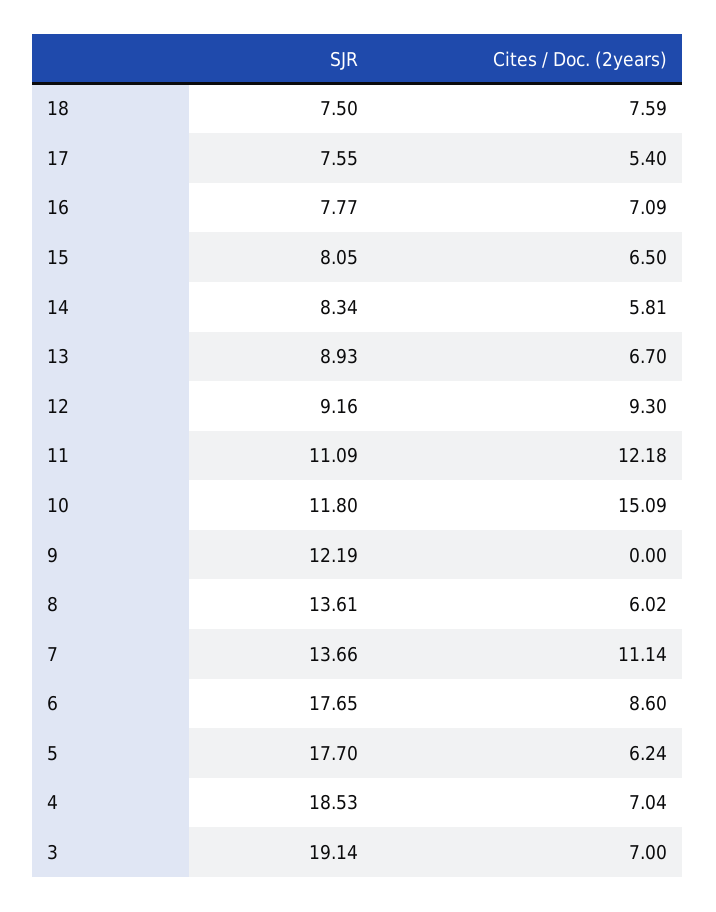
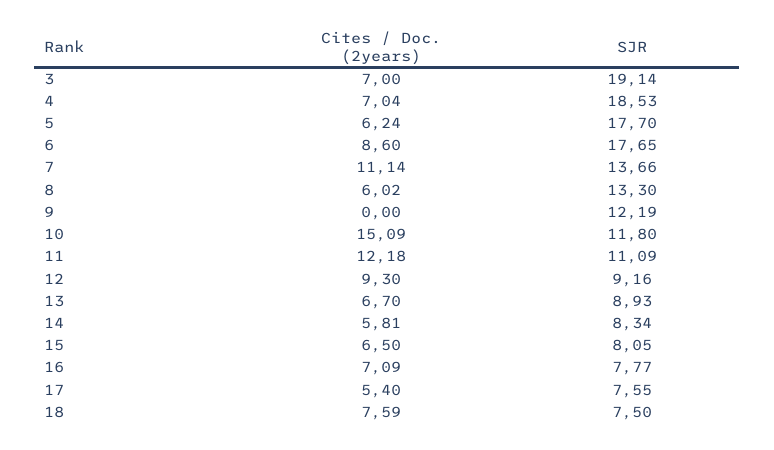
  {
    "SJR": {
      "18": 7.5,
      "17": 7.55,
      "16": 7.77,
      "15": 8.05,
      "14": 8.34,
      "13": 8.93,
      "12": 9.16,
      "11": 11.09,
      "10": 11.8,
      "9": 12.19,
-     "8": 13.61,
+     "8": 13.3,
      "7": 13.66,
      "6": 17.65,
      "5": 17.7,
      "4": 18.53,
      "3": 19.14
    },
    "Cites / Doc. (2years)": {
      "18": 7.59,
      "17": 5.4,
      "16": 7.09,
      "15": 6.5,
      "14": 5.81,
      "13": 6.7,
      "12": 9.3,
      "11": 12.18,
      "10": 15.09,
      "9": 0,
      "8": 6.02,
      "7": 11.14,
      "6": 8.6,
      "5": 6.24,
      "4": 7.04,
      "3": 7
    }
  }

